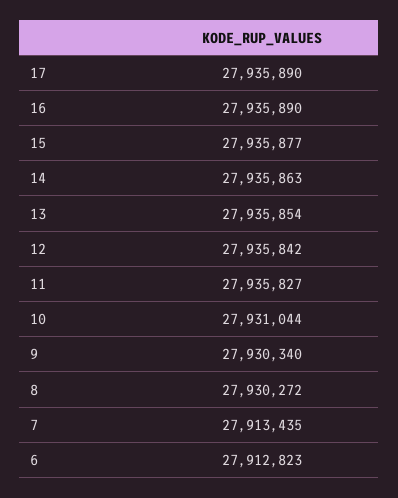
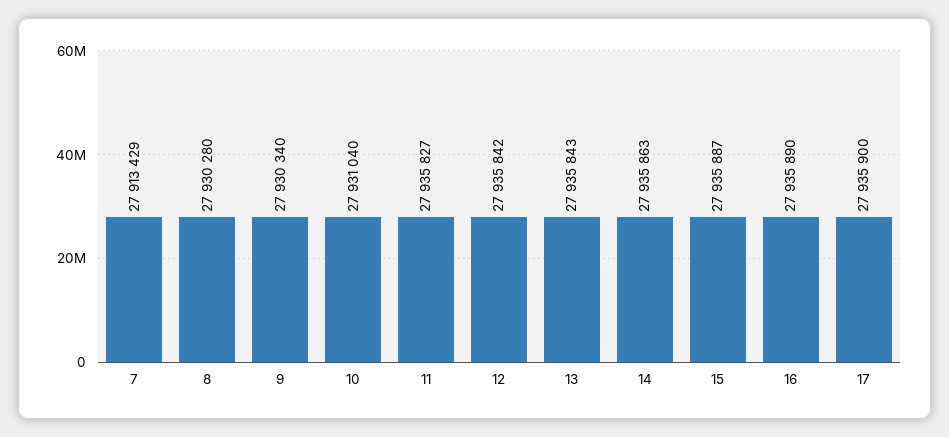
  {
-   "17": 27935890,
+   "17": 27935900,
    "16": 27935890,
-   "15": 27935877,
+   "15": 27935887,
    "14": 27935863,
-   "13": 27935854,
+   "13": 27935843,
    "12": 27935842,
    "11": 27935827,
-   "10": 27931044,
+   "10": 27931040,
    "9": 27930340,
-   "8": 27930272,
+   "8": 27930280,
-   "7": 27913435,
+   "7": 27913429
-   "6": 27912823
  }

